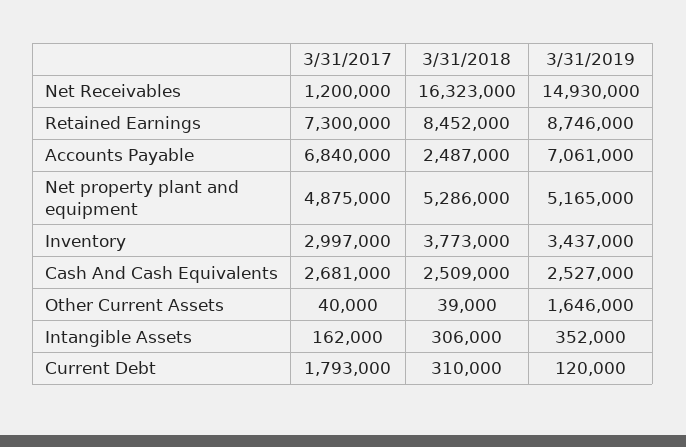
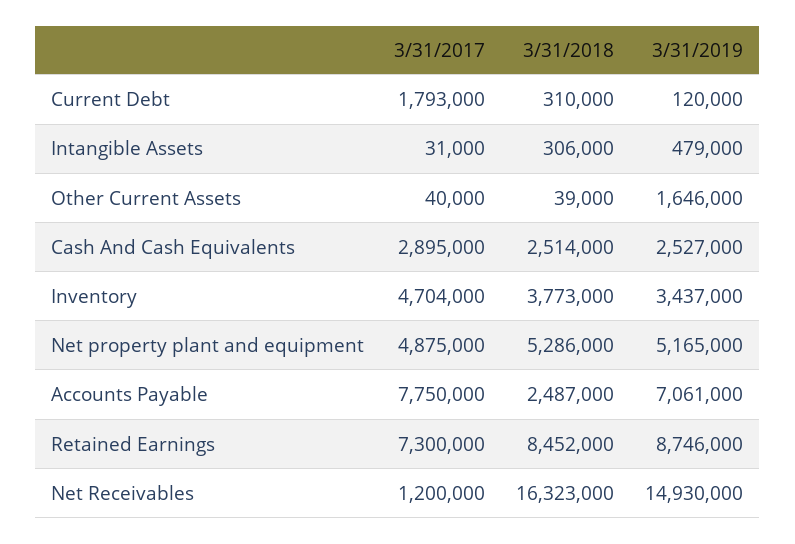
  {
    "3/31/2017": {
      "Net Receivables": 1200000,
      "Retained Earnings": 7300000,
-     "Accounts Payable": 6840000,
+     "Accounts Payable": 7750000,
      "Net property plant and equipment": 4875000,
-     "Inventory": 2997000,
+     "Inventory": 4704000,
-     "Cash And Cash Equivalents": 2681000,
+     "Cash And Cash Equivalents": 2895000,
      "Other Current Assets": 40000,
-     "Intangible Assets": 162000,
+     "Intangible Assets": 31000,
      "Current Debt": 1793000
    },
    "3/31/2018": {
      "Net Receivables": 16323000,
      "Retained Earnings": 8452000,
      "Accounts Payable": 2487000,
      "Net property plant and equipment": 5286000,
      "Inventory": 3773000,
-     "Cash And Cash Equivalents": 2509000,
+     "Cash And Cash Equivalents": 2514000,
      "Other Current Assets": 39000,
      "Intangible Assets": 306000,
      "Current Debt": 310000
    },
    "3/31/2019": {
      "Net Receivables": 14930000,
      "Retained Earnings": 8746000,
      "Accounts Payable": 7061000,
      "Net property plant and equipment": 5165000,
      "Inventory": 3437000,
      "Cash And Cash Equivalents": 2527000,
      "Other Current Assets": 1646000,
-     "Intangible Assets": 352000,
+     "Intangible Assets": 479000,
      "Current Debt": 120000
    }
  }

